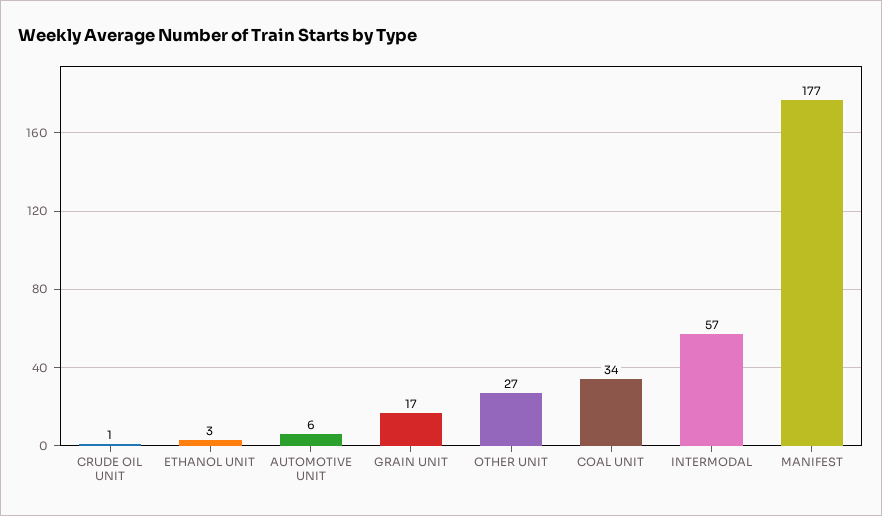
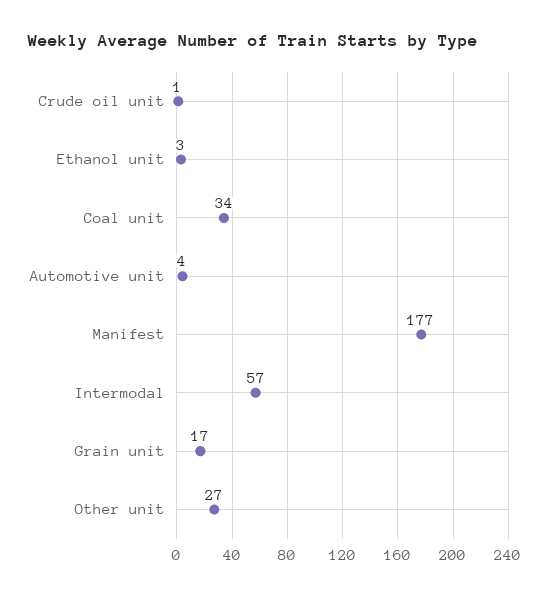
  {
    "CRUDE OIL UNIT": 1,
    "ETHANOL UNIT": 3,
-   "AUTOMOTIVE UNIT": 6,
+   "AUTOMOTIVE UNIT": 4,
    "GRAIN UNIT": 17,
    "OTHER UNIT": 27,
    "COAL UNIT": 34,
    "INTERMODAL": 57,
    "MANIFEST": 177
  }

